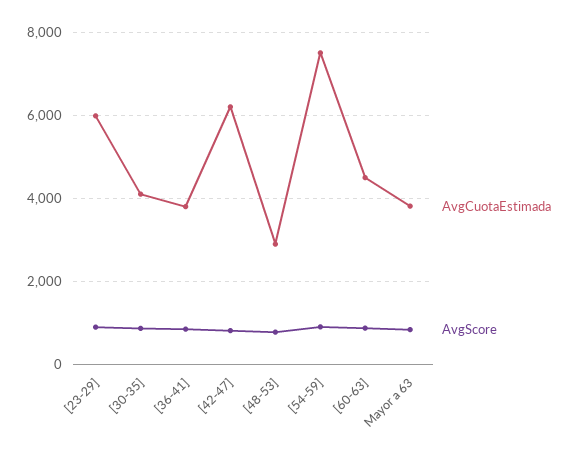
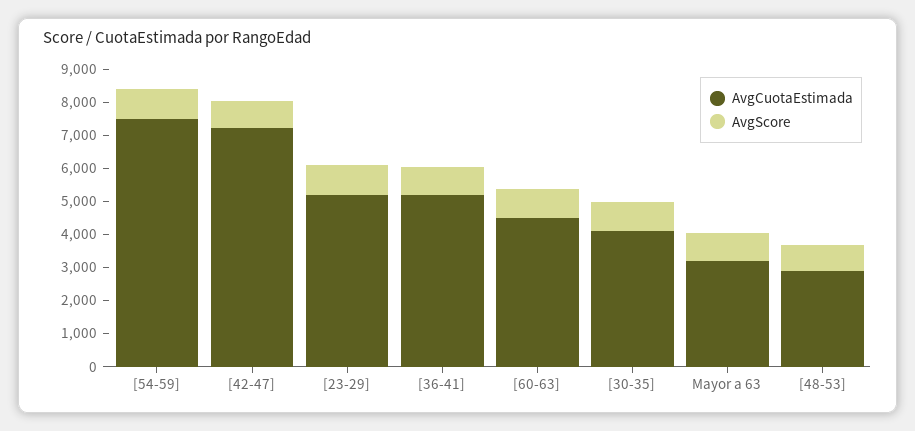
  {
    "AvgCuotaEstimada": {
-     "[23-29]": 6000,
+     "[23-29]": 5250,
      "[30-35]": 4200,
-     "[36-41]": 3800,
+     "[36-41]": 5250,
-     "[42-47]": 6200,
+     "[42-47]": 7250,
      "[48-53]": 3000,
      "[54-59]": 7600,
      "[60-63]": 4600,
-     "Mayor a 63": 3800
+     "Mayor a 63": 3250
    },
    "AvgScore": {
      "[23-29]": 1000,
      "[30-35]": 800,
      "[36-41]": 800,
      "[42-47]": 800,
      "[48-53]": 800,
      "[54-59]": 1000,
      "[60-63]": 800,
      "Mayor a 63": 800
    }
  }

